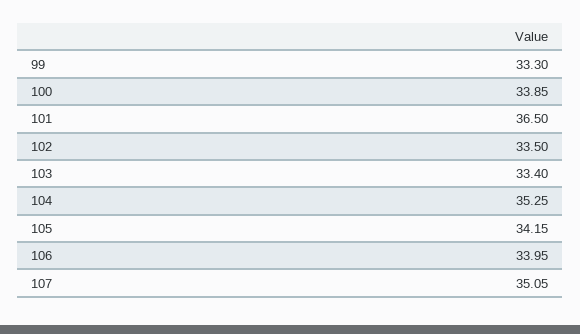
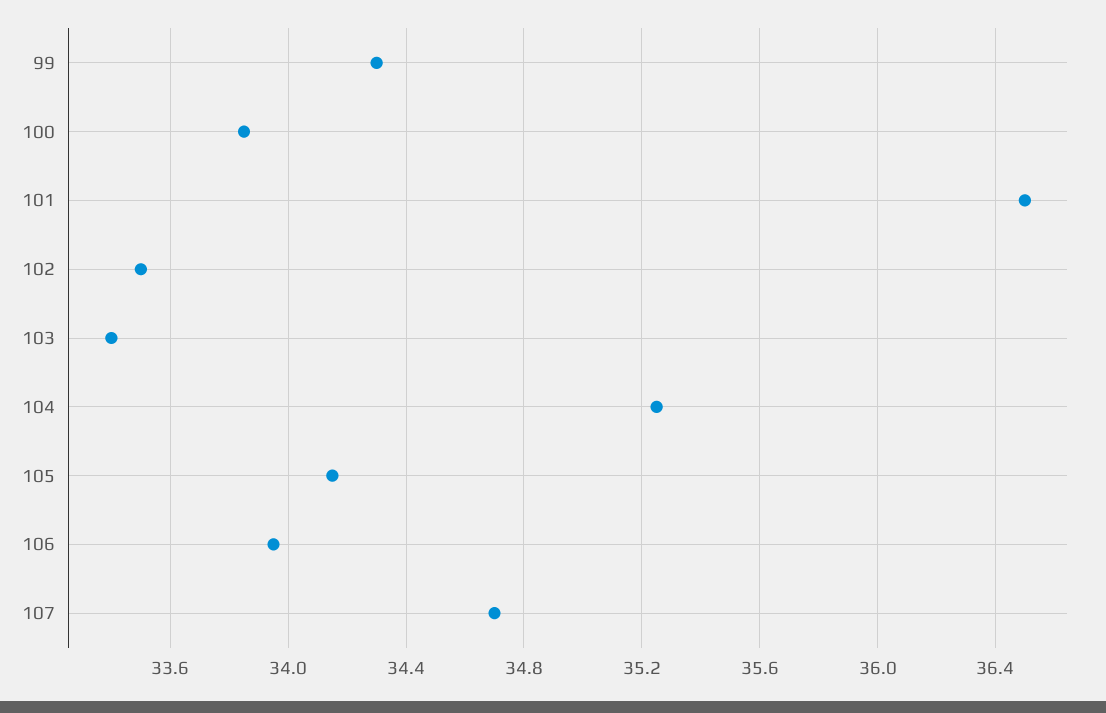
  {
-   "99": 33.3,
+   "99": 34.3,
    "100": 33.85,
    "101": 36.5,
    "102": 33.5,
    "103": 33.4,
    "104": 35.25,
    "105": 34.15,
    "106": 33.95,
-   "107": 35.05
+   "107": 34.7
  }

